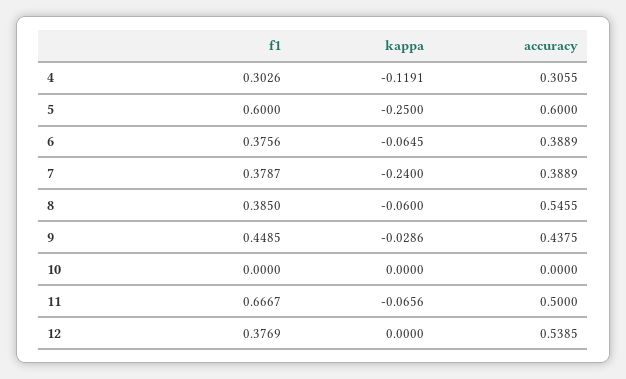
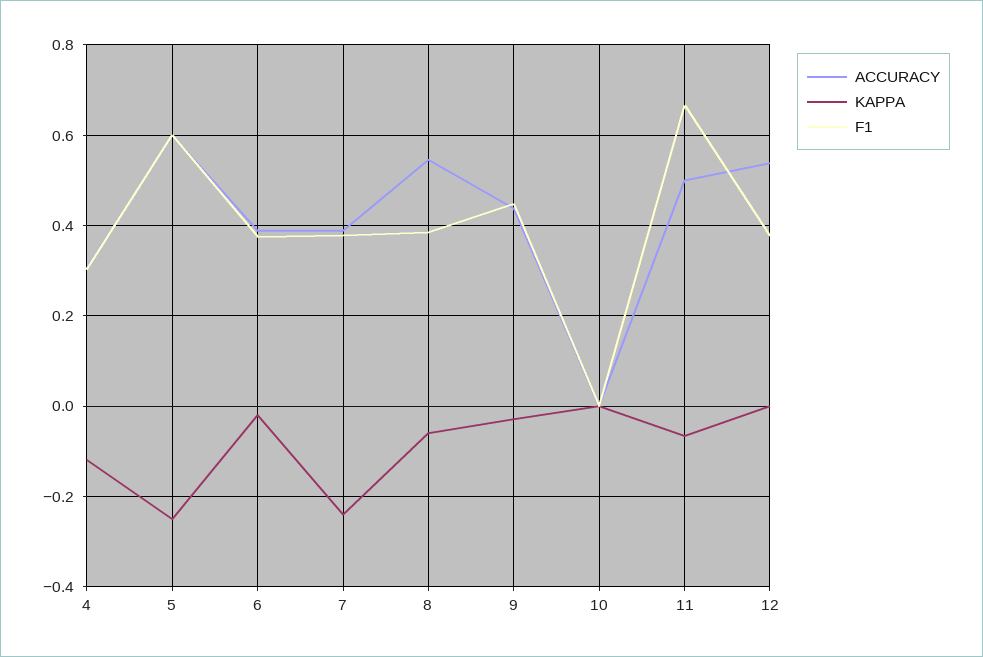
  {
    "f1": {
      "4": 0.3026,
      "5": 0.6,
      "6": 0.3756,
      "7": 0.3787,
      "8": 0.385,
      "9": 0.4485,
      "10": 0,
      "11": 0.6667,
      "12": 0.3769
    },
    "kappa": {
      "4": -0.1191,
      "5": -0.25,
-     "6": -0.0645,
+     "6": -0.02,
      "7": -0.24,
      "8": -0.06,
      "9": -0.0286,
      "10": 0,
      "11": -0.0656,
      "12": 0
    },
    "accuracy": {
      "4": 0.3055,
      "5": 0.6,
      "6": 0.3889,
      "7": 0.3889,
      "8": 0.5455,
      "9": 0.4375,
      "10": 0,
      "11": 0.5,
      "12": 0.5385
    }
  }

